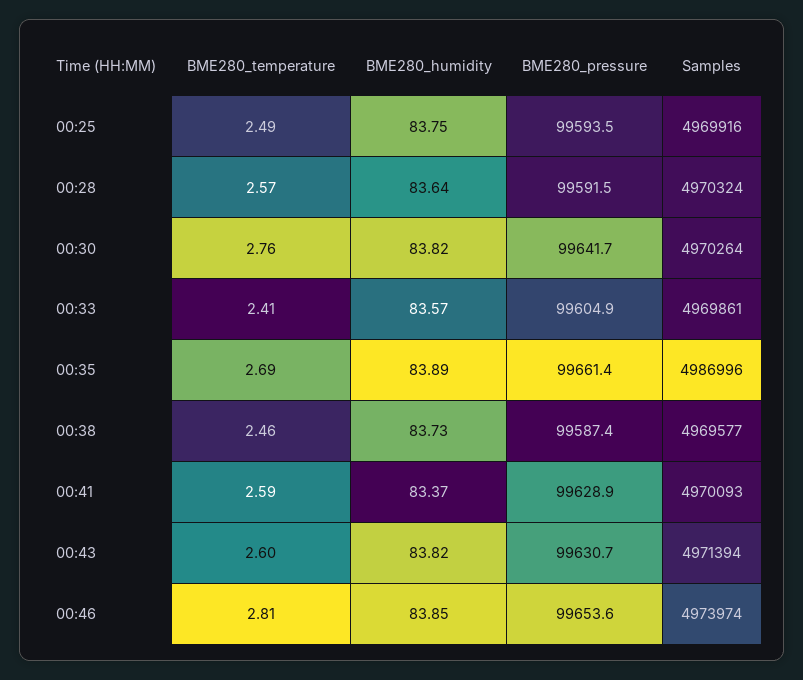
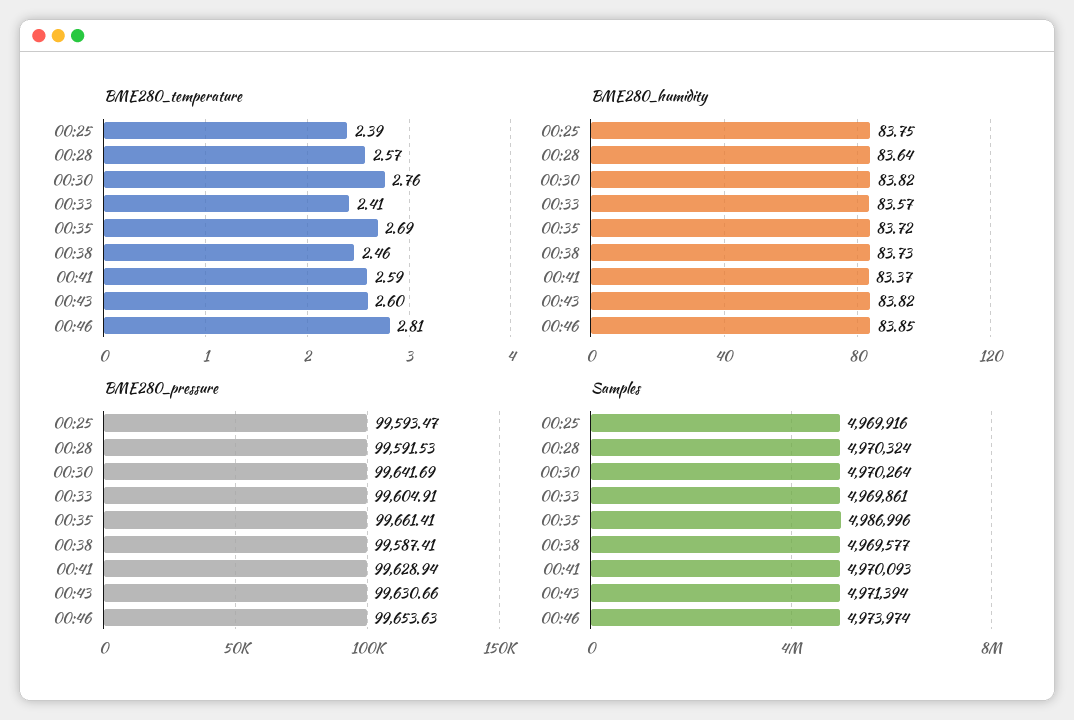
  {
    "BME280_temperature": {
-     "00:25": 2.49,
+     "00:25": 2.39,
      "00:28": 2.57,
      "00:30": 2.76,
      "00:33": 2.41,
      "00:35": 2.69,
      "00:38": 2.46,
      "00:41": 2.59,
      "00:43": 2.6,
      "00:46": 2.81
    },
    "BME280_humidity": {
      "00:25": 83.75,
      "00:28": 83.64,
      "00:30": 83.82,
      "00:33": 83.57,
-     "00:35": 83.89,
+     "00:35": 83.72,
      "00:38": 83.73,
      "00:41": 83.37,
      "00:43": 83.82,
      "00:46": 83.85
    },
    "BME280_pressure": {
      "00:25": 99593.47,
      "00:28": 99591.53,
      "00:30": 99641.69,
      "00:33": 99604.91,
      "00:35": 99661.41,
      "00:38": 99587.41,
      "00:41": 99628.94,
      "00:43": 99630.66,
      "00:46": 99653.63
    },
    "Samples": {
      "00:25": 4969916,
      "00:28": 4970324,
      "00:30": 4970264,
      "00:33": 4969861,
      "00:35": 4986996,
      "00:38": 4969577,
      "00:41": 4970093,
      "00:43": 4971394,
      "00:46": 4973974
    }
  }

